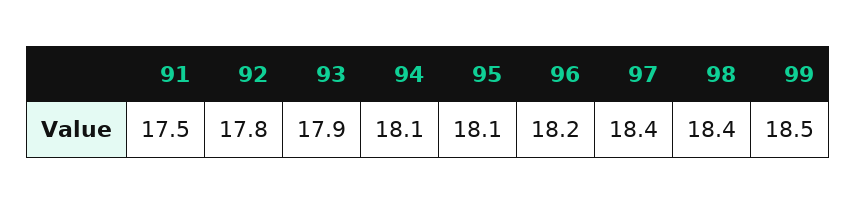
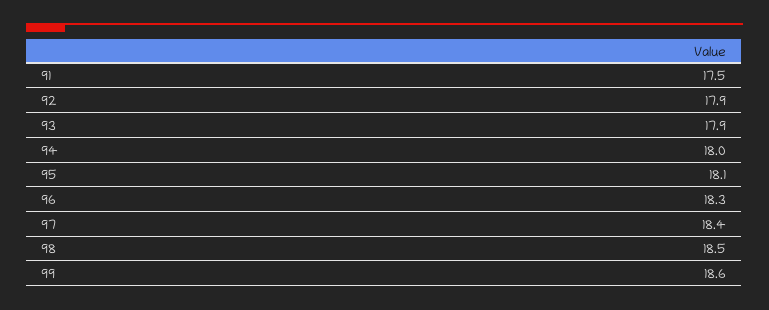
  {
    "91": 17.5,
-   "92": 17.8,
+   "92": 17.9,
    "93": 17.9,
-   "94": 18.1,
+   "94": 18,
    "95": 18.1,
-   "96": 18.2,
+   "96": 18.3,
    "97": 18.4,
-   "98": 18.4,
+   "98": 18.5,
-   "99": 18.5
+   "99": 18.6
  }

